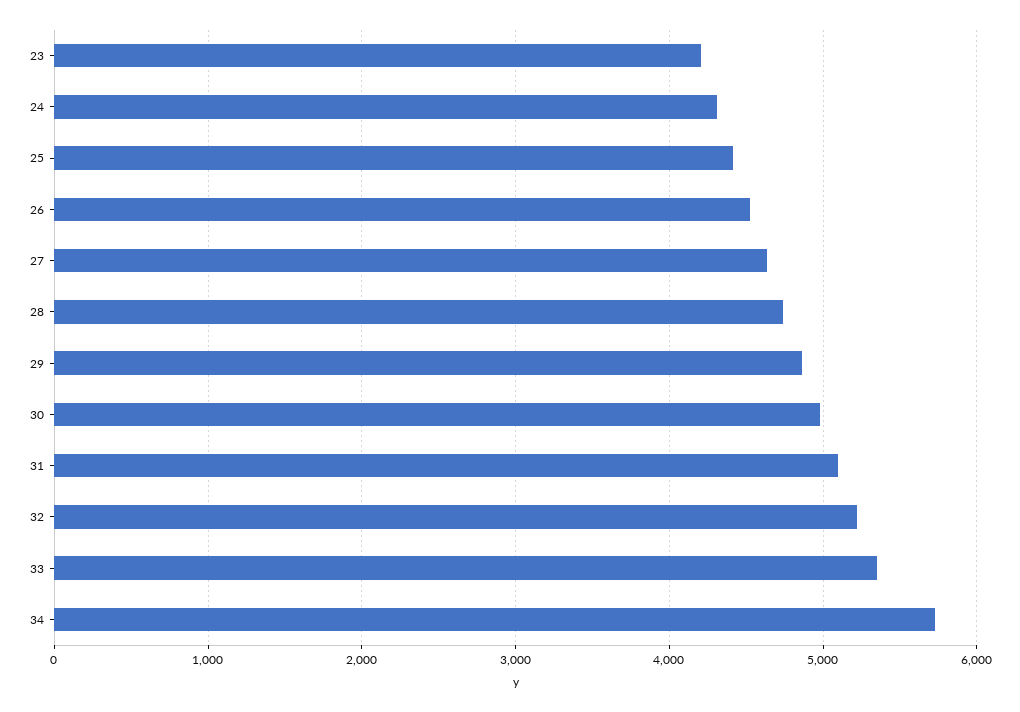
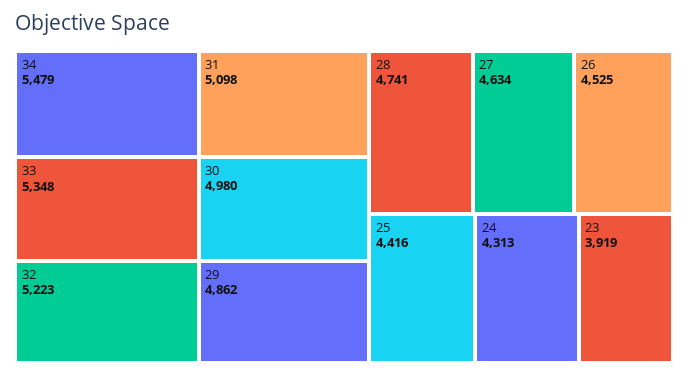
  {
-   "23": 4200,
+   "23": 3919,
    "24": 4313,
    "25": 4416,
    "26": 4525,
    "27": 4634,
    "28": 4741,
    "29": 4862,
    "30": 4980,
    "31": 5098,
    "32": 5223,
    "33": 5348,
-   "34": 5700
+   "34": 5479
  }

